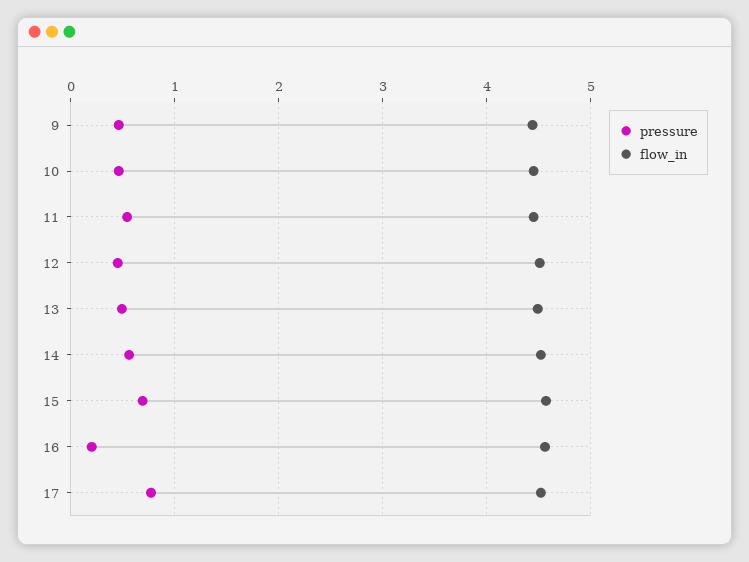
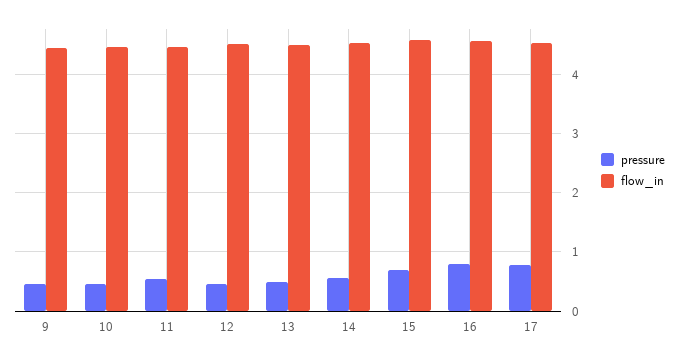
  {
    "pressure": {
      "9": 0.5,
      "10": 0.5,
      "11": 0.5,
      "12": 0.5,
      "13": 0.5,
      "14": 0.6,
      "15": 0.7,
-     "16": 0.2,
+     "16": 0.8,
      "17": 0.8
    },
    "flow_in": {
      "9": 4.4,
      "10": 4.5,
      "11": 4.5,
      "12": 4.5,
      "13": 4.5,
      "14": 4.5,
      "15": 4.6,
      "16": 4.6,
      "17": 4.5
    }
  }

